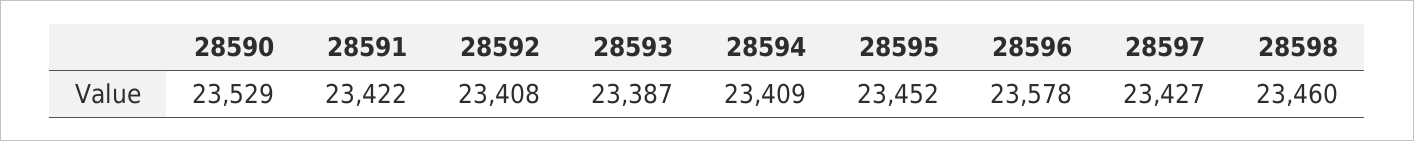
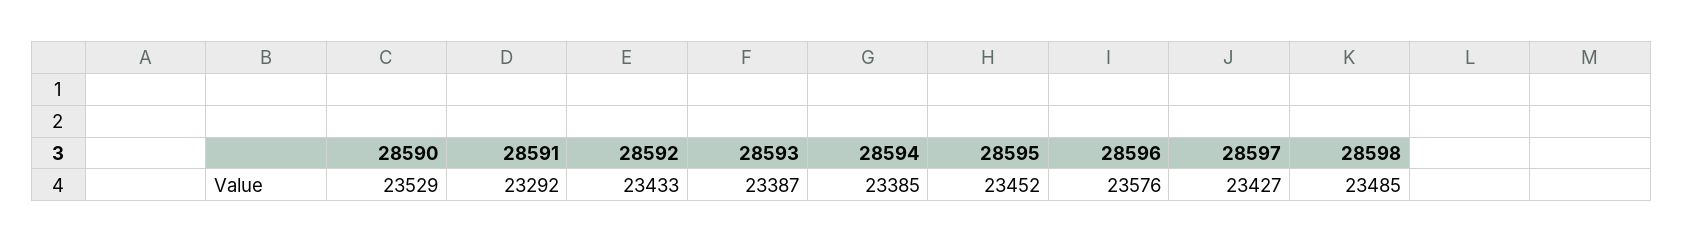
  {
    "28590": 23529,
-   "28591": 23422,
+   "28591": 23292,
-   "28592": 23408,
+   "28592": 23433,
    "28593": 23387,
-   "28594": 23409,
+   "28594": 23385,
    "28595": 23452,
-   "28596": 23578,
+   "28596": 23576,
    "28597": 23427,
-   "28598": 23460
+   "28598": 23485
  }

